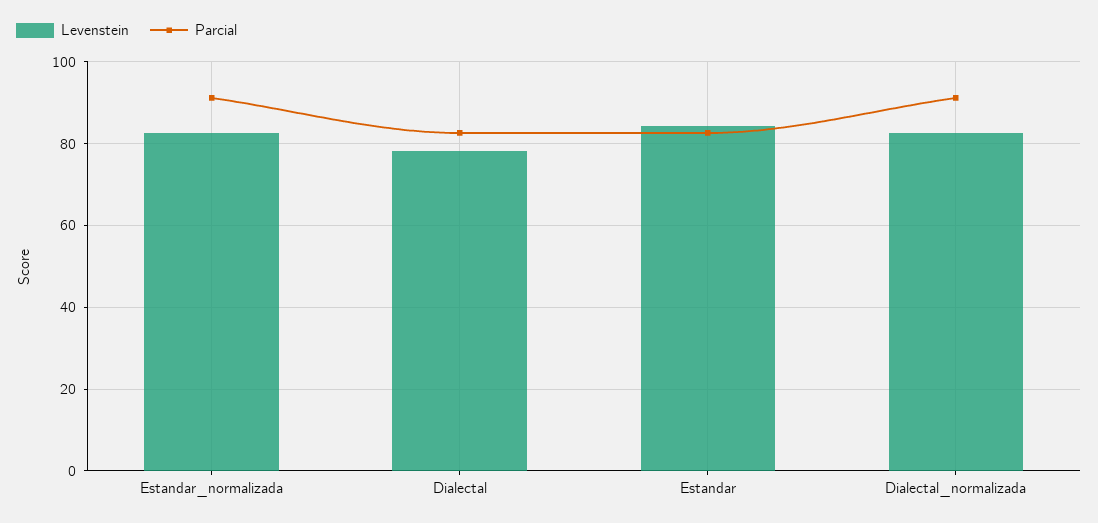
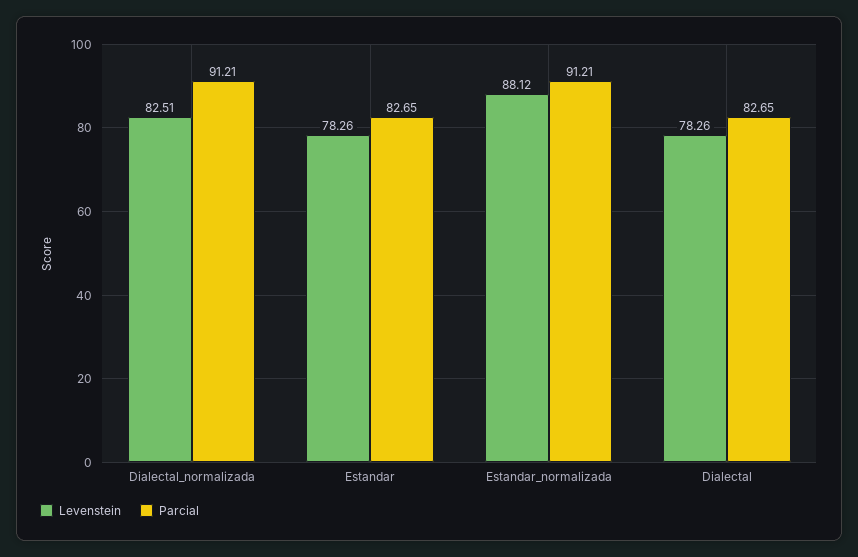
  {
    "Levenstein": {
-     "Estandar_normalizada": 82,
+     "Estandar_normalizada": 88.12,
      "Dialectal": 78.26,
-     "Estandar": 84,
+     "Estandar": 78.26,
      "Dialectal_normalizada": 82.51
    },
    "Parcial": {
      "Estandar_normalizada": 91.21,
      "Dialectal": 82.65,
      "Estandar": 82.65,
      "Dialectal_normalizada": 91.21
    }
  }

